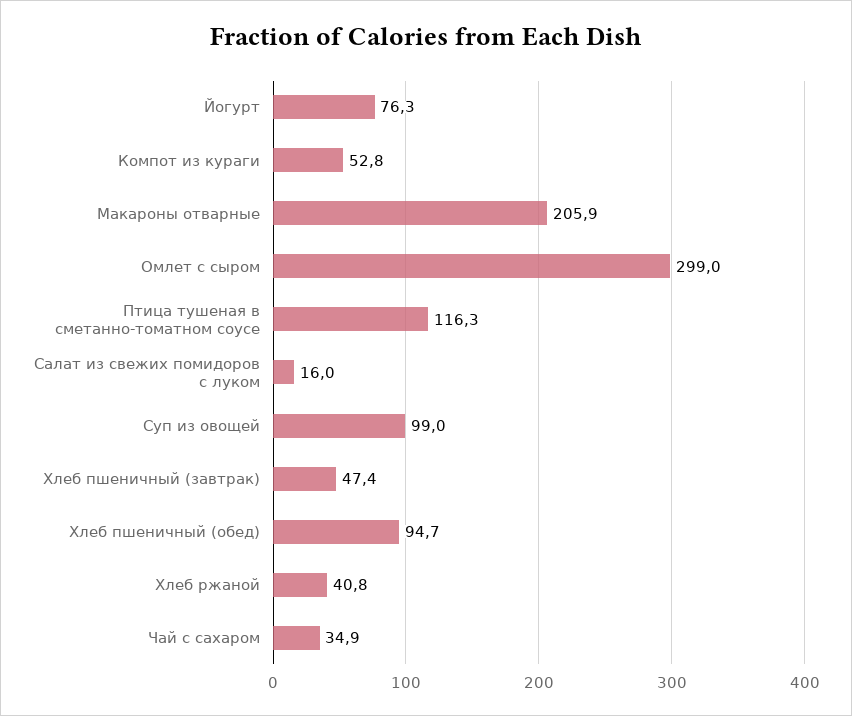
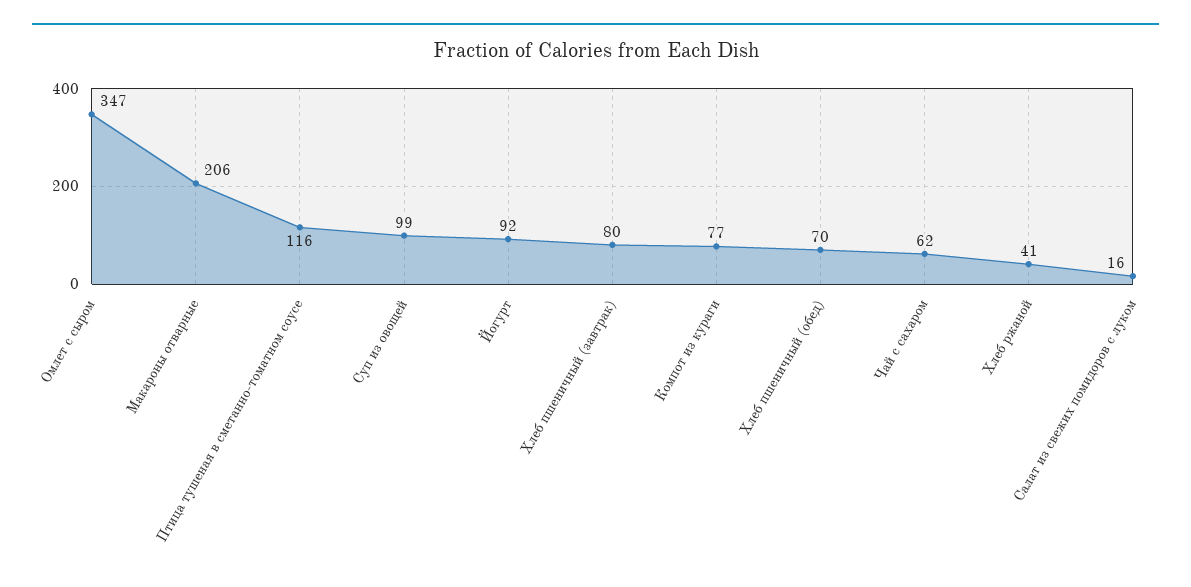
  {
-   "Йогурт": 76.3,
+   "Йогурт": 92,
-   "Компот из кураги": 52.8,
+   "Компот из кураги": 77,
    "Макароны отварные": 205.9,
-   "Омлет с сыром": 299,
+   "Омлет с сыром": 347,
    "Птица тушеная в сметанно-томатном соусе": 116.3,
    "Салат из свежих помидоров с луком": 16,
    "Суп из овощей": 99,
-   "Хлеб пшеничный (завтрак)": 47.4,
+   "Хлеб пшеничный (завтрак)": 80,
-   "Хлеб пшеничный (обед)": 94.7,
+   "Хлеб пшеничный (обед)": 70,
    "Хлеб ржаной": 40.8,
-   "Чай с сахаром": 34.9
+   "Чай с сахаром": 62
  }

